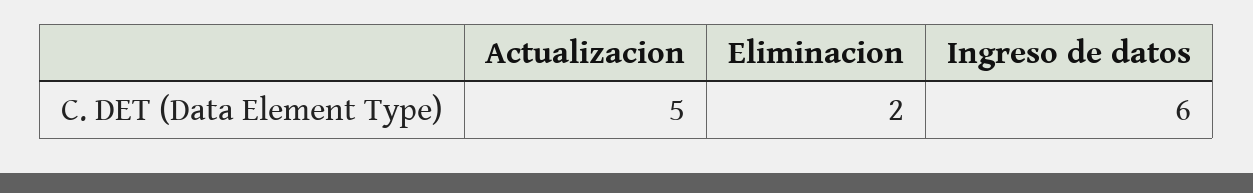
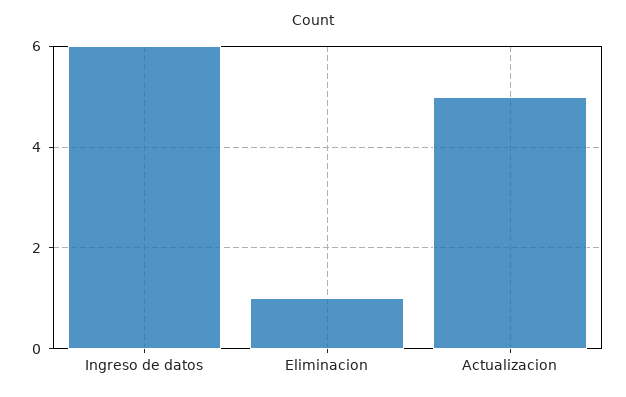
  {
    "Actualizacion": 5,
-   "Eliminacion": 2,
+   "Eliminacion": 1,
    "Ingreso de datos": 6
  }

